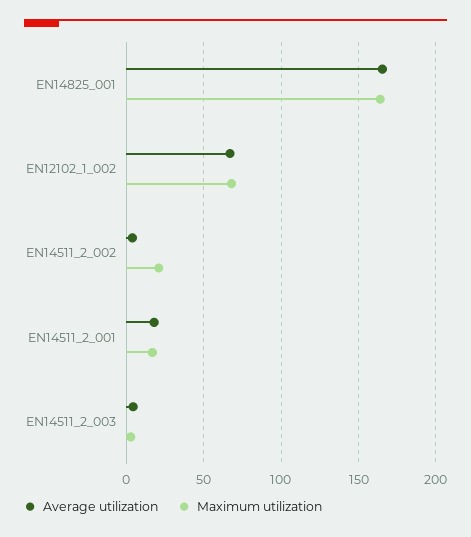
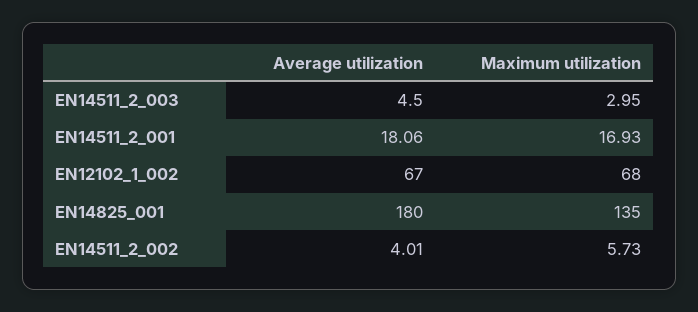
  {
    "Average utilization": {
-     "EN14825_001": 165,
+     "EN14825_001": 180,
      "EN12102_1_002": 67,
      "EN14511_2_002": 4.01,
      "EN14511_2_001": 18.06,
      "EN14511_2_003": 4.5
    },
    "Maximum utilization": {
-     "EN14825_001": 165,
+     "EN14825_001": 135,
      "EN12102_1_002": 68,
-     "EN14511_2_002": 20,
+     "EN14511_2_002": 5.73,
      "EN14511_2_001": 16.93,
      "EN14511_2_003": 2.95
    }
  }

